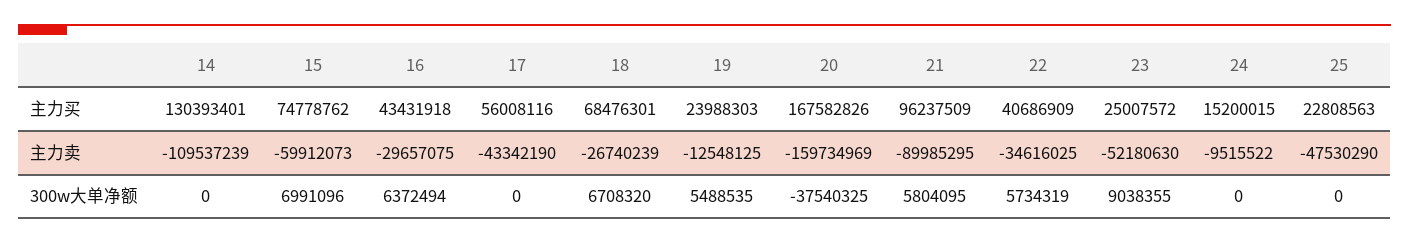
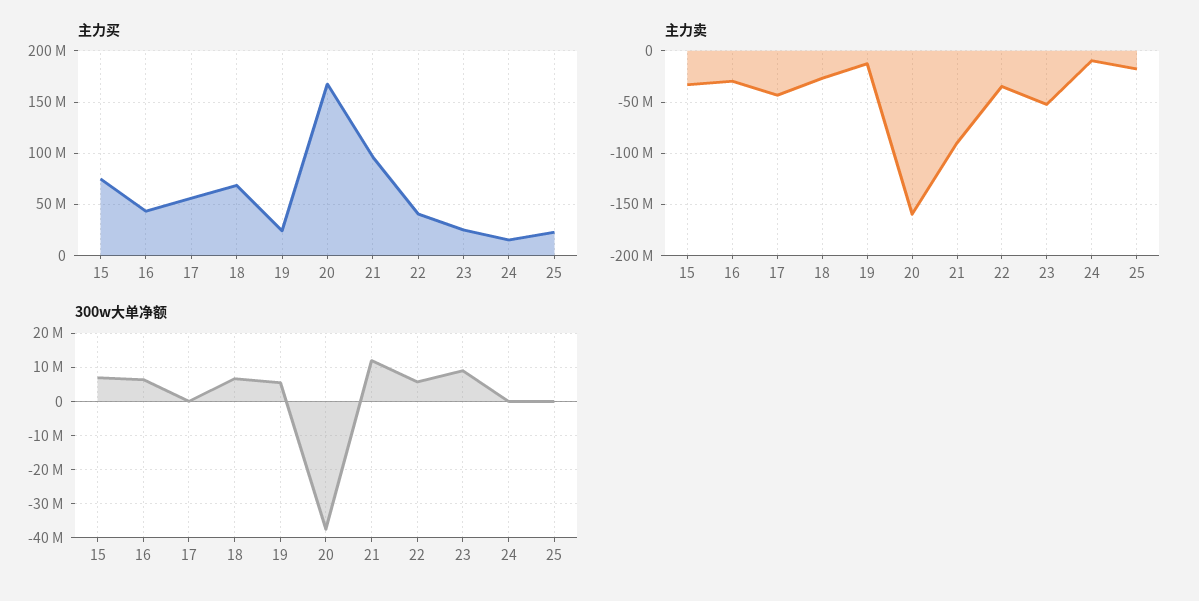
  {
    "主力买": {
-     "14": 130393401,
      "15": 74778762,
      "16": 43431918,
      "17": 56008116,
      "18": 68476301,
      "19": 23988303,
      "20": 167582826,
      "21": 96237509,
      "22": 40686909,
      "23": 25007572,
      "24": 15200015,
      "25": 22808563
    },
    "主力卖": {
-     "14": -109537239,
-     "15": -59912073,
+     "15": -30000000,
      "16": -29657075,
      "17": -43342190,
      "18": -26740239,
      "19": -12548125,
      "20": -159734969,
      "21": -89985295,
      "22": -34616025,
      "23": -52180630,
      "24": -9515522,
-     "25": -47530290
+     "25": -20000000
    },
    "300w大单净额": {
-     "14": 0,
      "15": 6991096,
      "16": 6372494,
      "17": 0,
      "18": 6708320,
      "19": 5488535,
      "20": -37540325,
-     "21": 5804095,
+     "21": 12000000,
      "22": 5734319,
      "23": 9038355,
      "24": 0,
      "25": 0
    }
  }

